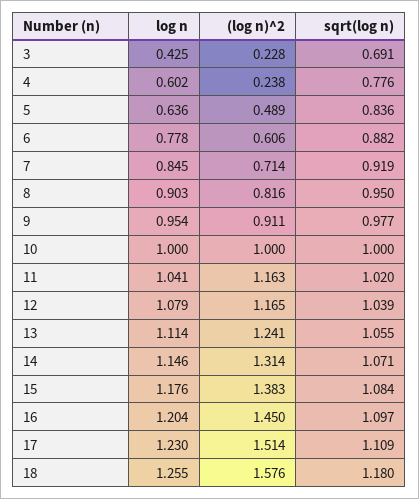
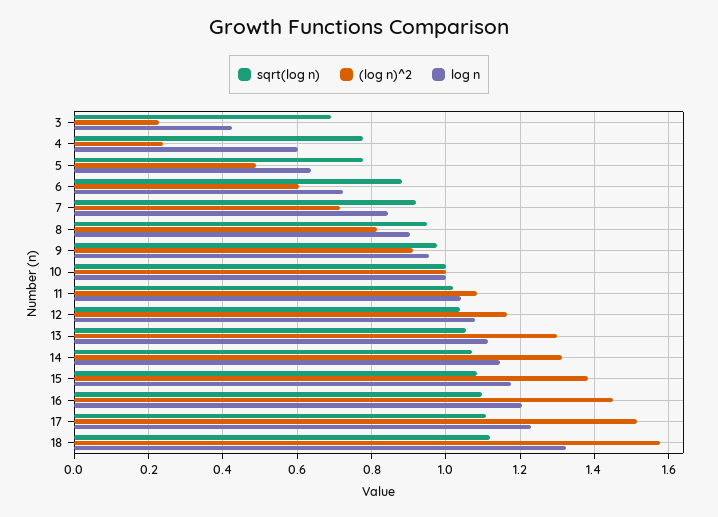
  {
    "log n": {
      "3": 0.425,
      "4": 0.602,
      "5": 0.636,
-     "6": 0.778,
+     "6": 0.72,
      "7": 0.845,
      "8": 0.903,
      "9": 0.954,
      "10": 1,
      "11": 1.041,
      "12": 1.079,
      "13": 1.114,
      "14": 1.146,
      "15": 1.176,
      "16": 1.204,
      "17": 1.23,
-     "18": 1.255
+     "18": 1.32
    },
    "(log n)^2": {
      "3": 0.228,
      "4": 0.238,
      "5": 0.489,
      "6": 0.606,
      "7": 0.714,
      "8": 0.816,
      "9": 0.911,
      "10": 1,
-     "11": 1.163,
+     "11": 1.08,
      "12": 1.165,
-     "13": 1.241,
+     "13": 1.3,
      "14": 1.314,
      "15": 1.383,
      "16": 1.45,
      "17": 1.514,
      "18": 1.576
    },
    "sqrt(log n)": {
      "3": 0.691,
      "4": 0.776,
-     "5": 0.836,
+     "5": 0.78,
      "6": 0.882,
      "7": 0.919,
      "8": 0.95,
      "9": 0.977,
      "10": 1,
      "11": 1.02,
      "12": 1.039,
      "13": 1.055,
      "14": 1.071,
      "15": 1.084,
      "16": 1.097,
      "17": 1.109,
-     "18": 1.18
+     "18": 1.12
    }
  }

